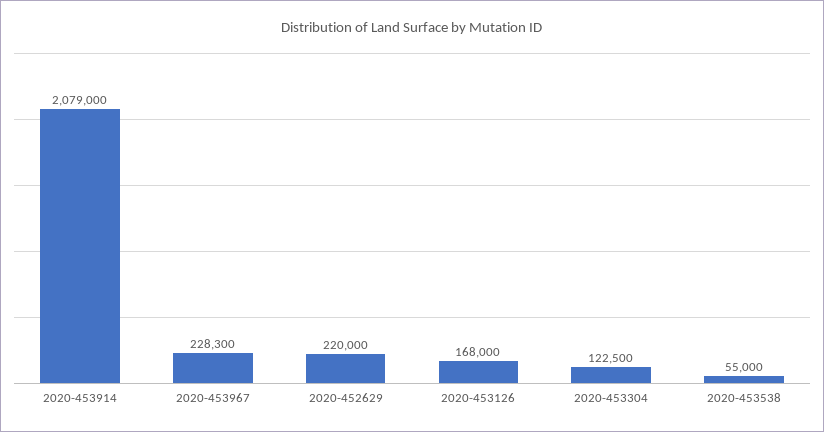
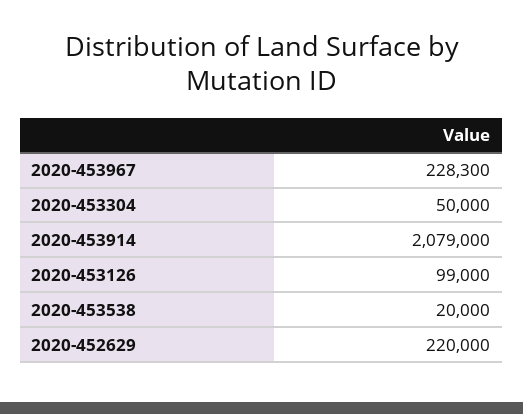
  {
    "2020-453914": 2079000,
    "2020-453967": 228300,
    "2020-452629": 220000,
-   "2020-453126": 168000,
+   "2020-453126": 99000,
-   "2020-453304": 122500,
+   "2020-453304": 50000,
-   "2020-453538": 55000
+   "2020-453538": 20000
  }

